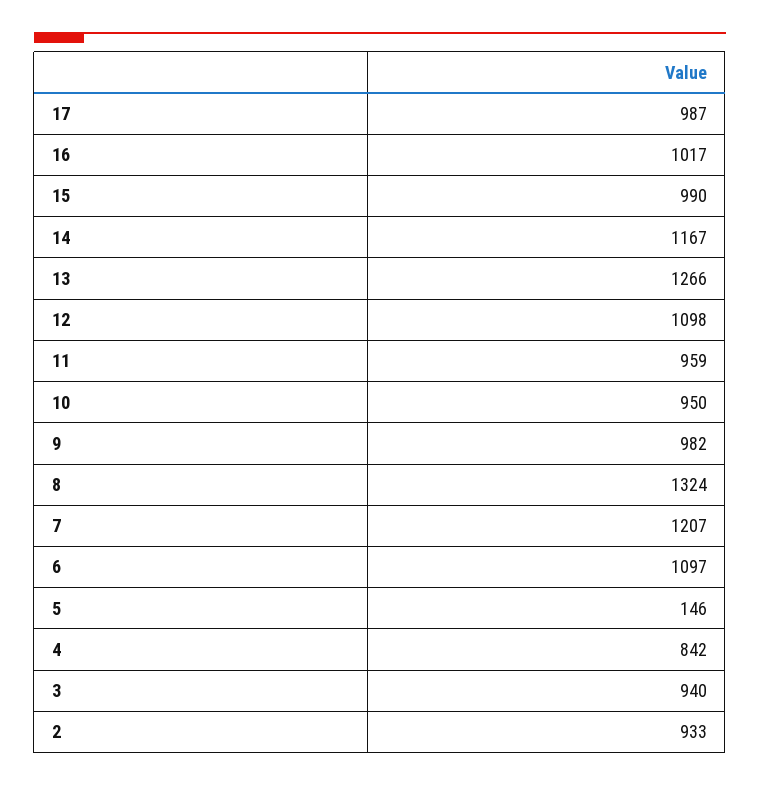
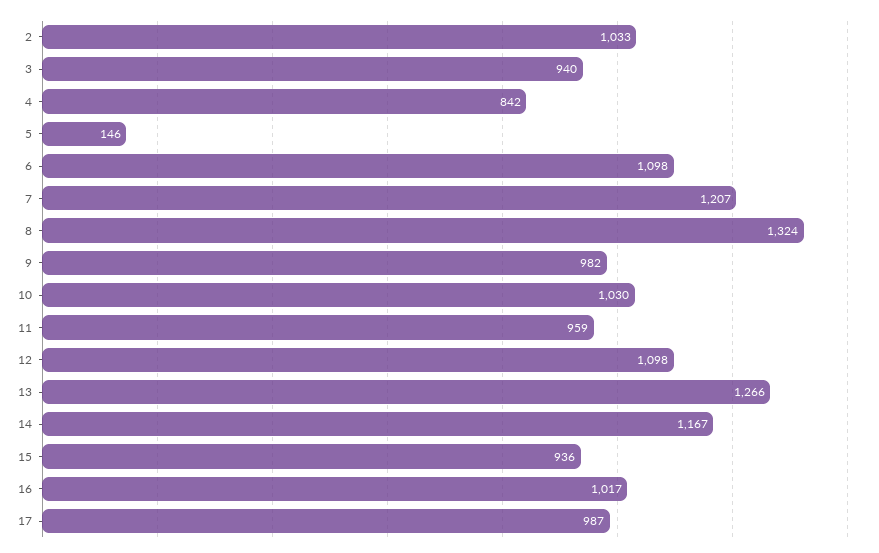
  {
    "17": 987,
    "16": 1017,
-   "15": 990,
+   "15": 936,
    "14": 1167,
    "13": 1266,
    "12": 1098,
    "11": 959,
-   "10": 950,
+   "10": 1030,
    "9": 982,
    "8": 1324,
    "7": 1207,
-   "6": 1097,
+   "6": 1098,
    "5": 146,
    "4": 842,
    "3": 940,
-   "2": 933
+   "2": 1033
  }

